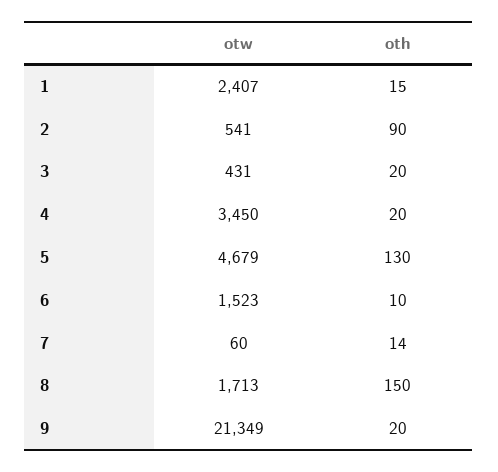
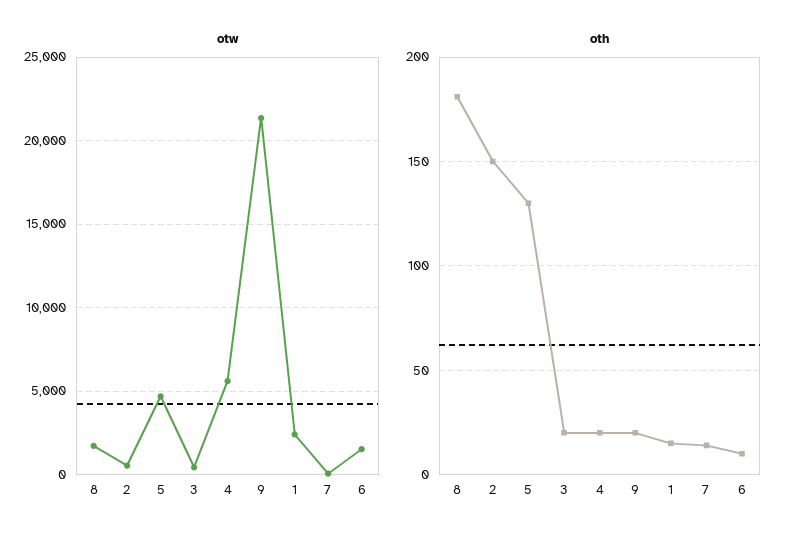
  {
    "otw": {
      "1": 2407,
      "2": 541,
      "3": 431,
-     "4": 3450,
+     "4": 5500,
      "5": 4679,
      "6": 1523,
      "7": 60,
      "8": 1713,
      "9": 21349
    },
    "oth": {
      "1": 15,
-     "2": 90,
+     "2": 150,
      "3": 20,
      "4": 20,
      "5": 130,
      "6": 10,
      "7": 14,
-     "8": 150,
+     "8": 180,
      "9": 20
    }
  }

